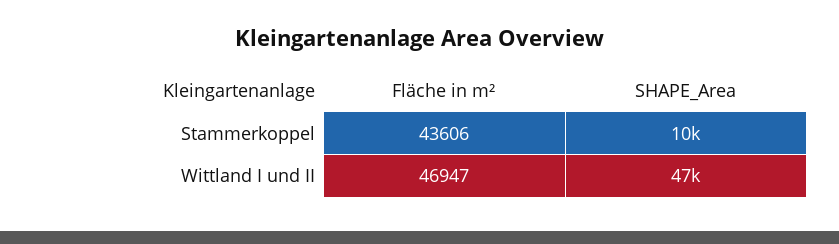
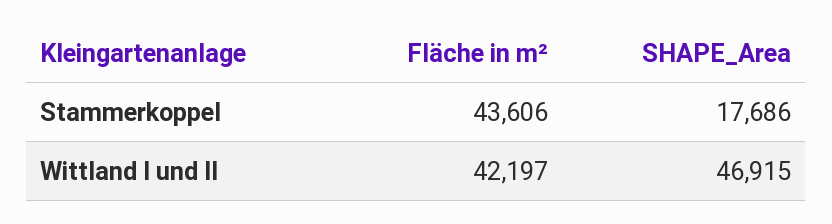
  {
    "Fläche in m²": {
      "Stammerkoppel": 43606,
-     "Wittland I und II": 46947
+     "Wittland I und II": 42197
    },
    "SHAPE_Area": {
-     "Stammerkoppel": 10000,
+     "Stammerkoppel": 17686,
      "Wittland I und II": 46915
    }
  }

